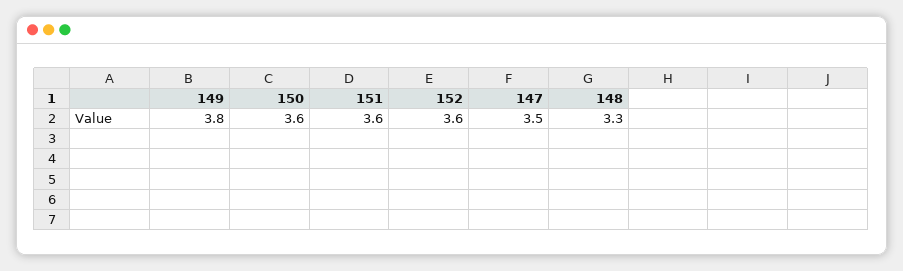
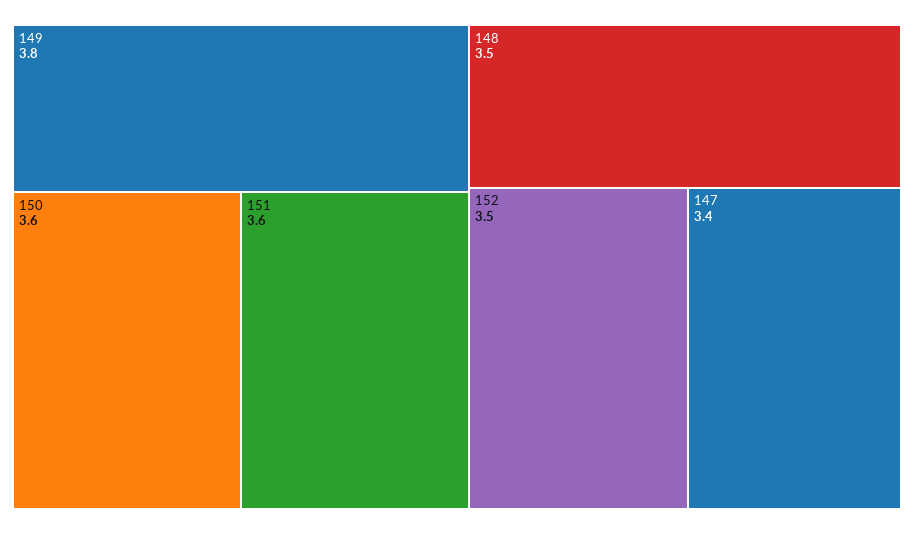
  {
    "149": 3.8,
    "150": 3.6,
    "151": 3.6,
-   "152": 3.6,
+   "152": 3.5,
-   "147": 3.5,
+   "147": 3.4,
-   "148": 3.3
+   "148": 3.5
  }

